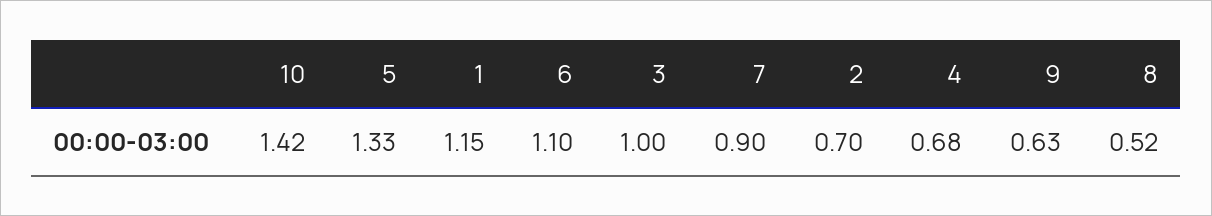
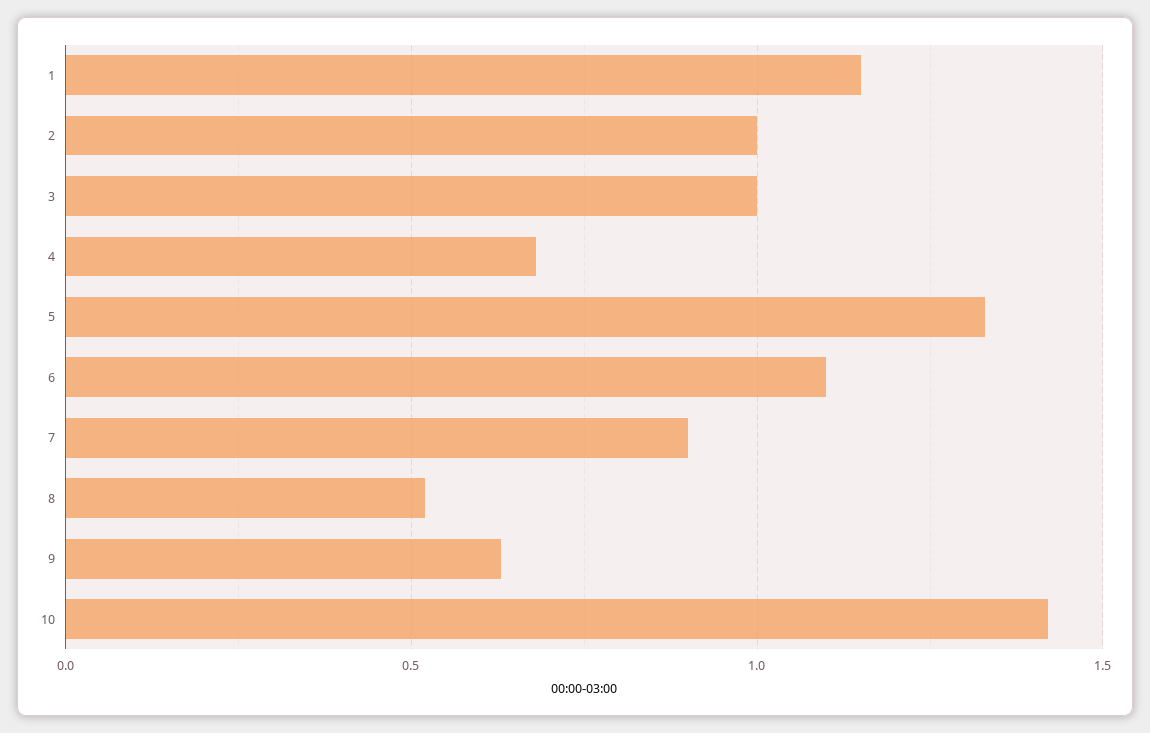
  {
    "10": 1.42,
    "5": 1.33,
    "1": 1.15,
    "6": 1.1,
    "3": 1,
    "7": 0.9,
-   "2": 0.7,
+   "2": 1,
    "4": 0.68,
    "9": 0.63,
    "8": 0.52
  }

